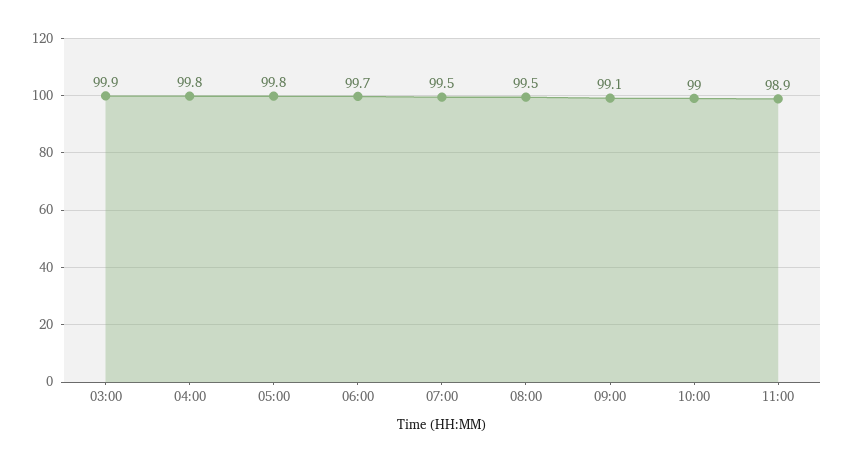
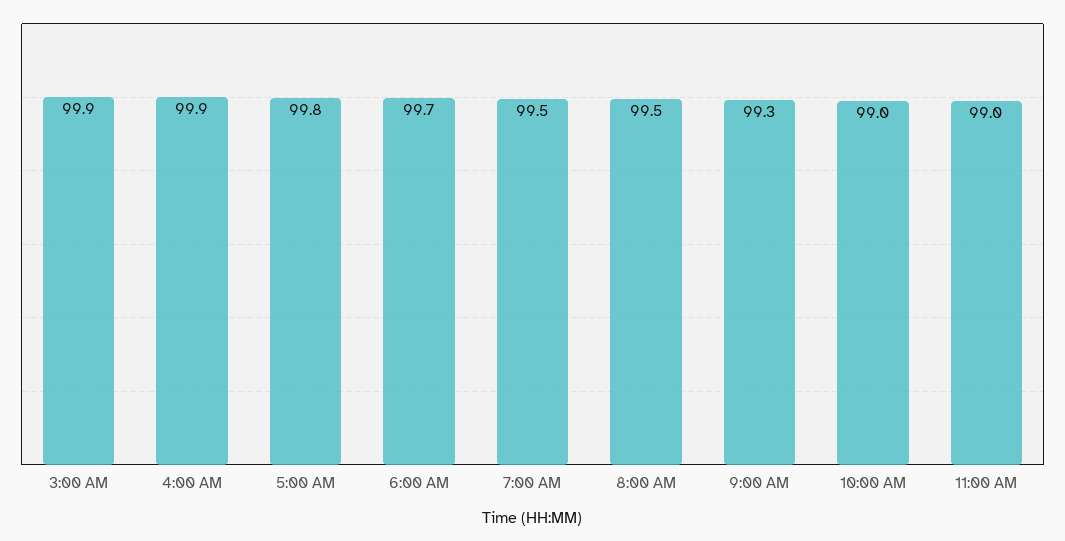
  {
    "03:00": 99.9,
-   "04:00": 99.8,
+   "04:00": 99.9,
    "05:00": 99.8,
    "06:00": 99.7,
    "07:00": 99.5,
    "08:00": 99.5,
-   "09:00": 99.1,
+   "09:00": 99.3,
    "10:00": 99,
-   "11:00": 98.9
+   "11:00": 99
  }

